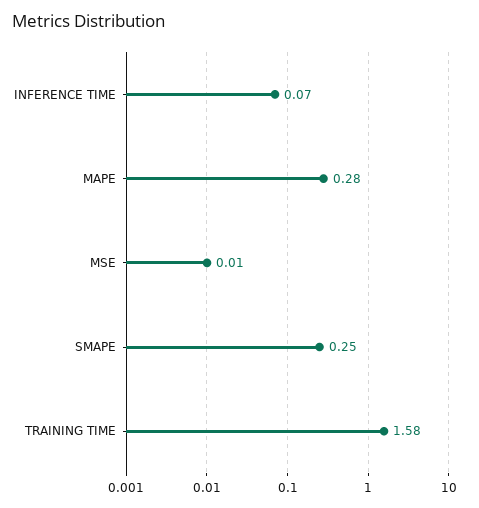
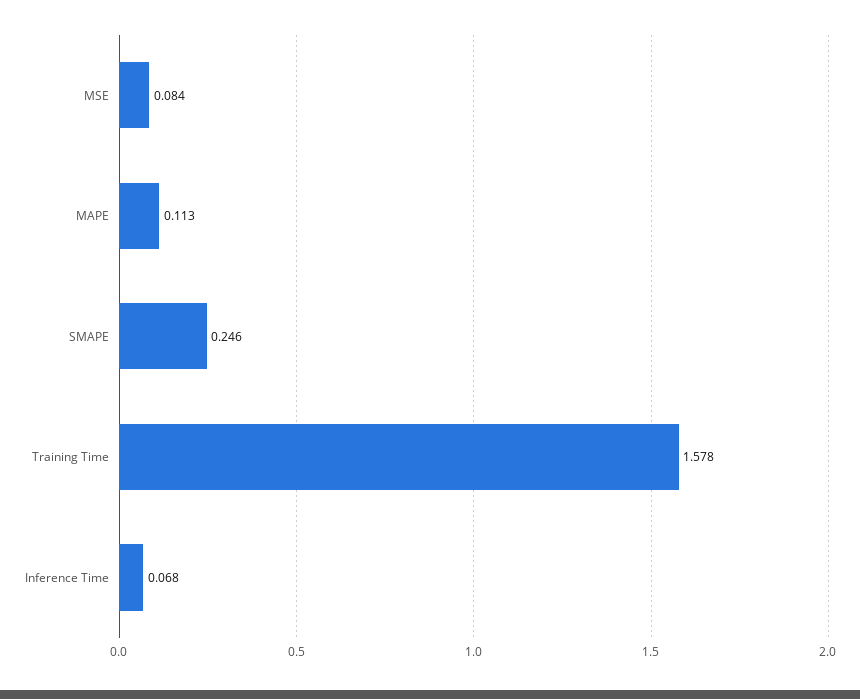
  {
    "INFERENCE TIME": 0.068,
-   "MAPE": 0.28,
+   "MAPE": 0.113,
-   "MSE": 0.01,
+   "MSE": 0.084,
    "SMAPE": 0.246,
    "TRAINING TIME": 1.578
  }

